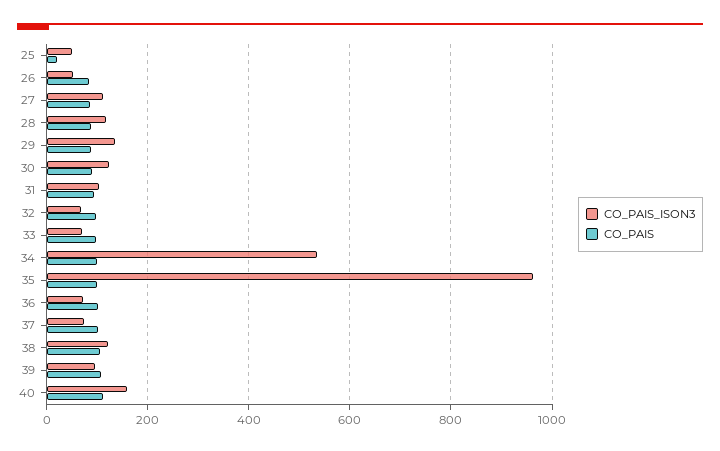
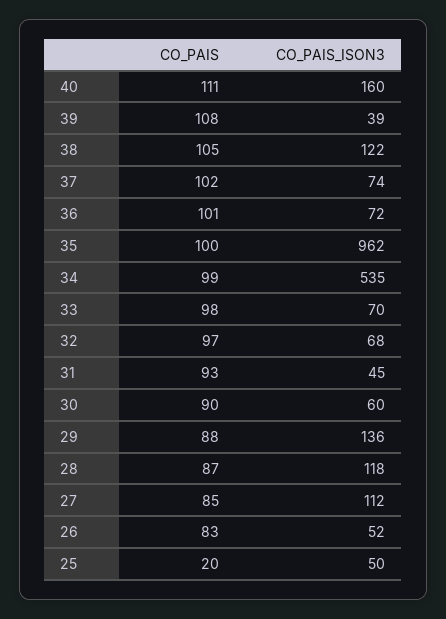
  {
    "CO_PAIS_ISON3": {
      "25": 50,
      "26": 52,
      "27": 112,
      "28": 118,
      "29": 136,
-     "30": 120,
+     "30": 60,
-     "31": 100,
+     "31": 45,
      "32": 68,
      "33": 70,
      "34": 535,
      "35": 962,
      "36": 72,
      "37": 74,
      "38": 122,
-     "39": 100,
+     "39": 39,
      "40": 160
    },
    "CO_PAIS": {
      "25": 20,
      "26": 83,
      "27": 85,
      "28": 87,
      "29": 88,
      "30": 90,
      "31": 93,
      "32": 97,
      "33": 98,
      "34": 99,
      "35": 100,
      "36": 101,
      "37": 102,
      "38": 105,
      "39": 108,
      "40": 111
    }
  }

